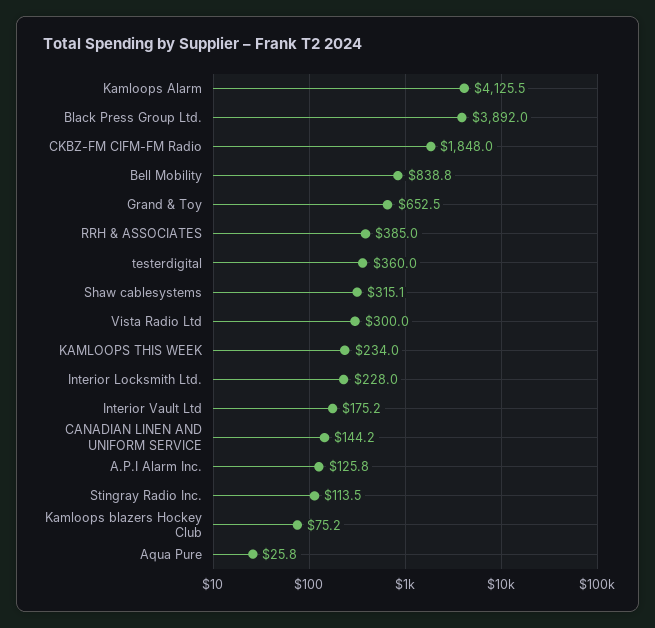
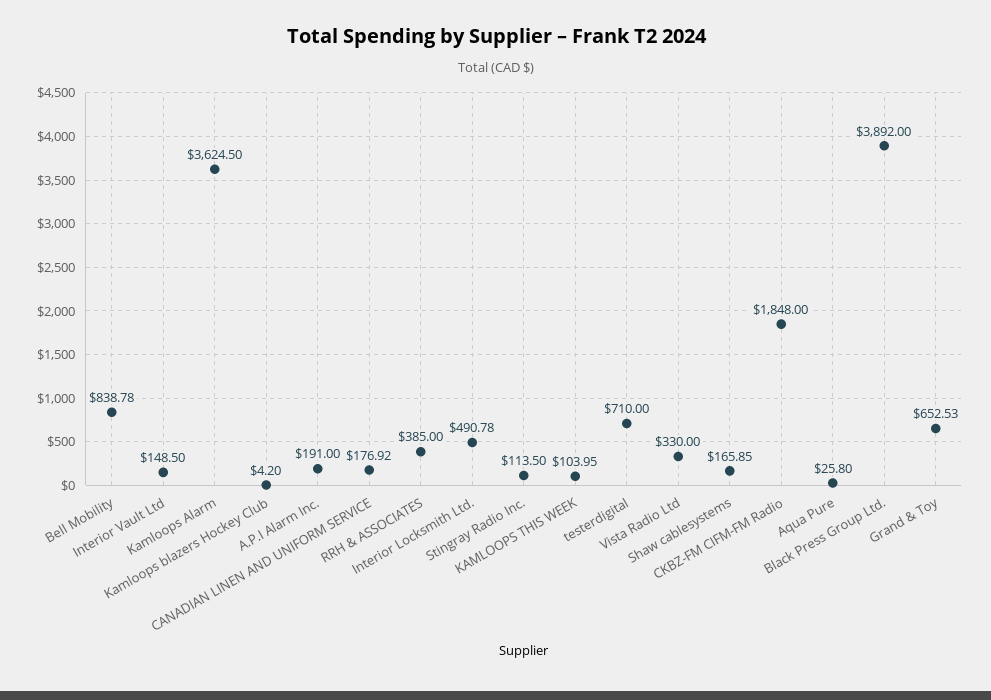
  {
-   "Kamloops Alarm": 4125.5,
+   "Kamloops Alarm": 3624.5,
    "Black Press Group Ltd.": 3892,
    "CKBZ-FM CIFM-FM Radio": 1848,
    "Bell Mobility": 838.78,
    "Grand & Toy": 652.53,
    "RRH & ASSOCIATES": 385,
-   "testerdigital": 360,
+   "testerdigital": 710,
-   "Shaw cablesystems": 315.1,
+   "Shaw cablesystems": 165.85,
-   "Vista Radio Ltd": 300,
+   "Vista Radio Ltd": 330,
-   "KAMLOOPS THIS WEEK": 234,
+   "KAMLOOPS THIS WEEK": 103.95,
-   "Interior Locksmith Ltd.": 228,
+   "Interior Locksmith Ltd.": 490.78,
-   "Interior Vault Ltd": 175.2,
+   "Interior Vault Ltd": 148.5,
-   "CANADIAN LINEN AND UNIFORM SERVICE": 144.2,
+   "CANADIAN LINEN AND UNIFORM SERVICE": 176.92,
-   "A.P.I Alarm Inc.": 125.8,
+   "A.P.I Alarm Inc.": 191,
    "Stingray Radio Inc.": 113.5,
-   "Kamloops blazers Hockey Club": 75.2,
+   "Kamloops blazers Hockey Club": 4.2,
    "Aqua Pure": 25.8
  }

